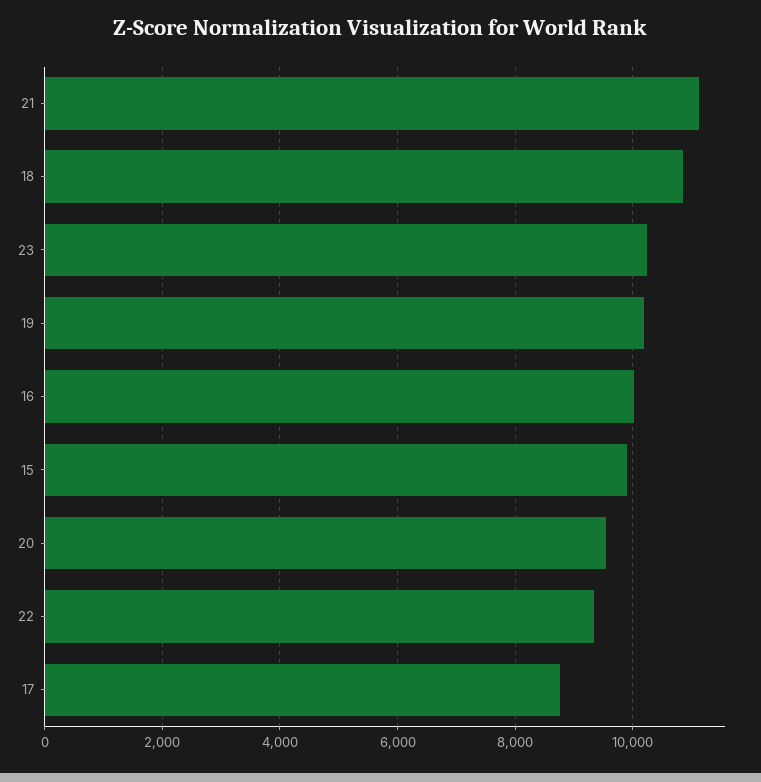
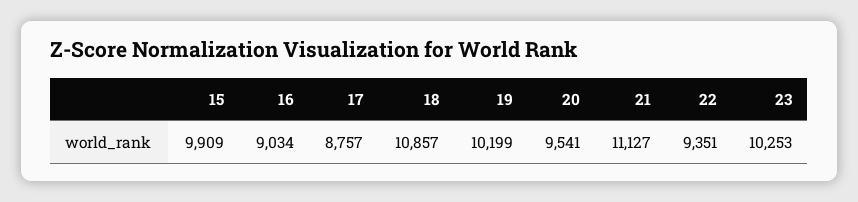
  {
    "21": 11127,
    "18": 10857,
    "23": 10253,
    "19": 10199,
-   "16": 10000,
+   "16": 9034,
    "15": 9909,
    "20": 9541,
    "22": 9351,
    "17": 8757
  }

